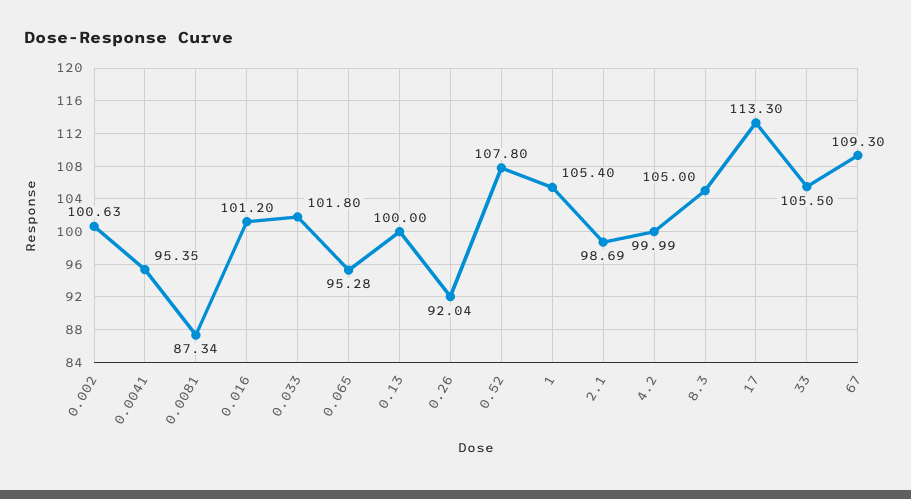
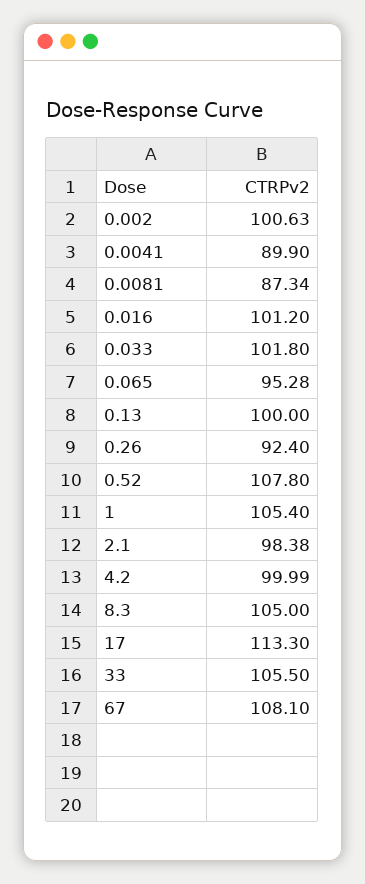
  {
    "0.002": 100.63,
-   "0.0041": 95.35,
+   "0.0041": 89.9,
    "0.0081": 87.34,
    "0.016": 101.2,
    "0.033": 101.8,
    "0.065": 95.28,
    "0.13": 100,
-   "0.26": 92.04,
+   "0.26": 92.4,
    "0.52": 107.8,
    "1": 105.4,
-   "2.1": 98.69,
+   "2.1": 98.38,
    "4.2": 99.99,
    "8.3": 105,
    "17": 113.3,
    "33": 105.5,
-   "67": 109.3
+   "67": 108.1
  }

